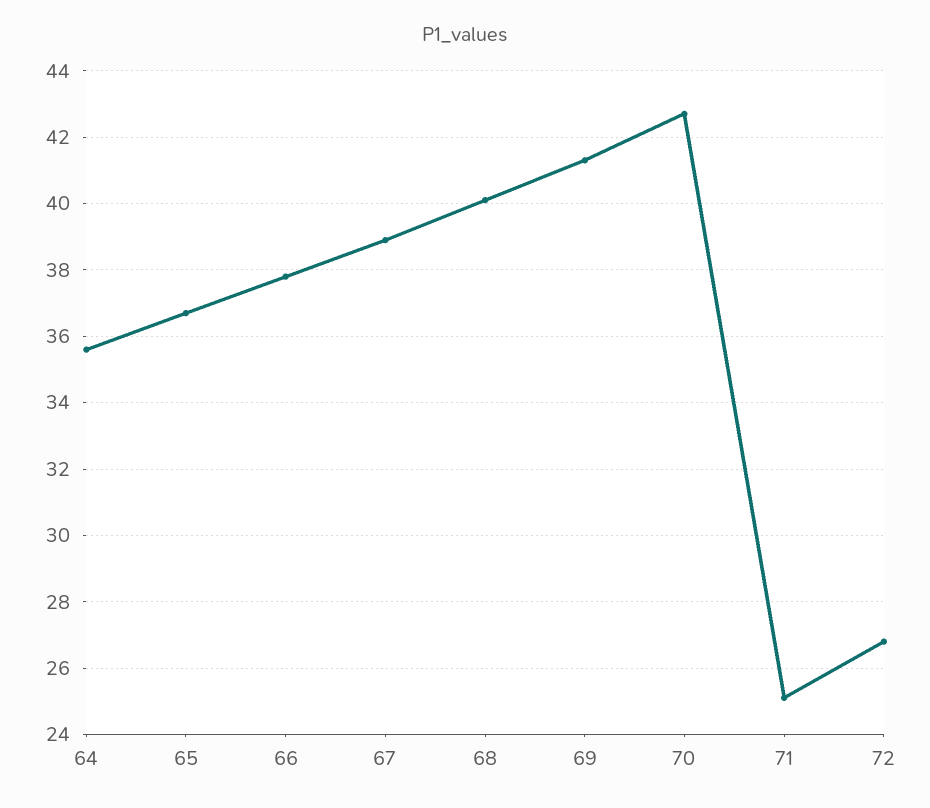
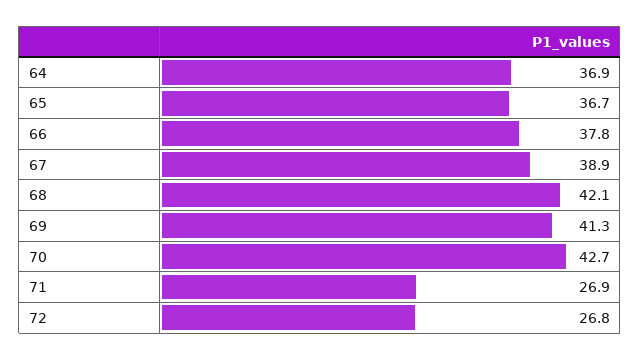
  {
-   "64": 35.5,
+   "64": 36.9,
    "65": 36.7,
    "66": 37.8,
    "67": 38.9,
-   "68": 40,
+   "68": 42.1,
    "69": 41.3,
    "70": 42.7,
-   "71": 25,
+   "71": 26.9,
    "72": 26.8
  }

